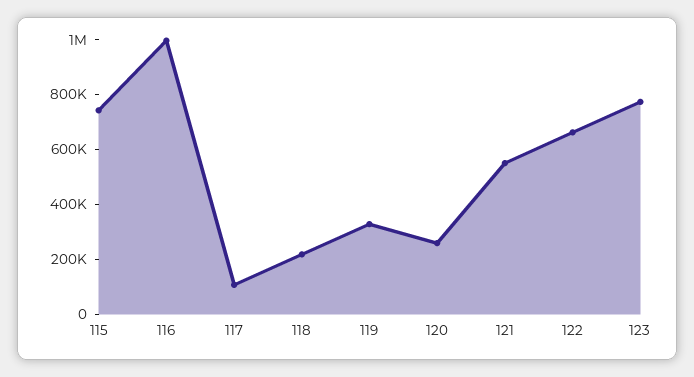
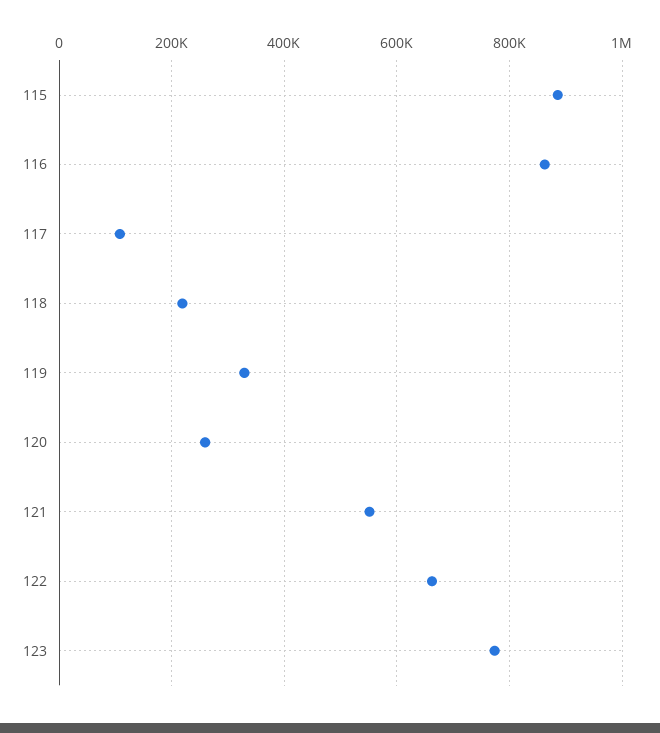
  {
-   "115": 750000,
+   "115": 880000,
-   "116": 1000000,
+   "116": 860000,
    "117": 100000,
    "118": 220000,
    "119": 320000,
    "120": 260000,
    "121": 560000,
    "122": 660000,
    "123": 780000
  }

